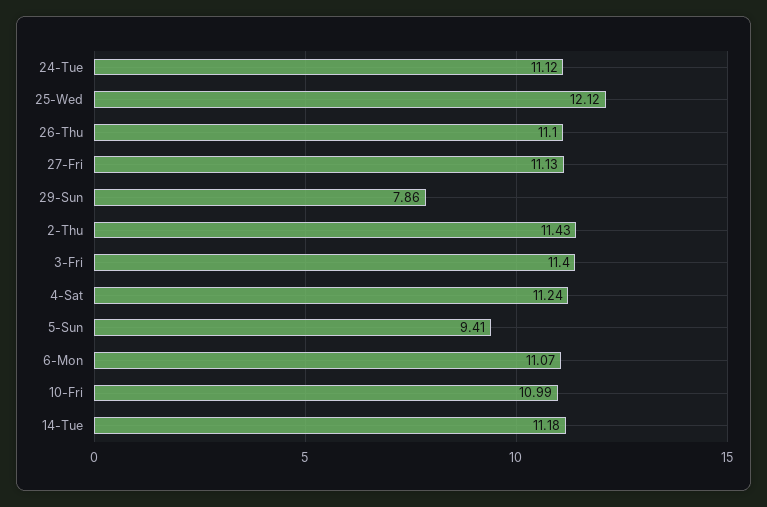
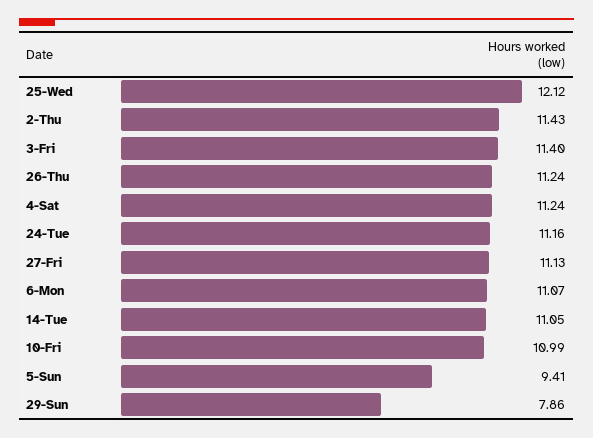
  {
-   "24-Tue": 11.12,
+   "24-Tue": 11.16,
    "25-Wed": 12.12,
-   "26-Thu": 11.1,
+   "26-Thu": 11.24,
    "27-Fri": 11.13,
    "29-Sun": 7.86,
    "2-Thu": 11.43,
    "3-Fri": 11.4,
    "4-Sat": 11.24,
    "5-Sun": 9.41,
    "6-Mon": 11.07,
    "10-Fri": 10.99,
-   "14-Tue": 11.18
+   "14-Tue": 11.05
  }

